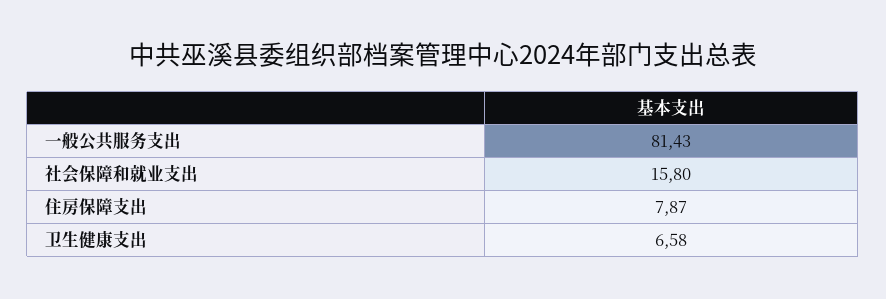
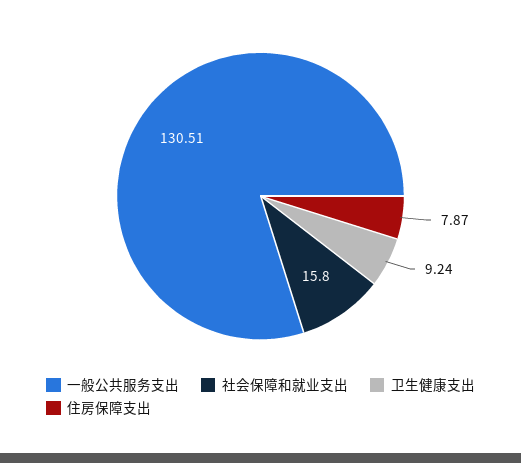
  {
-   "一般公共服务支出": 81.43,
+   "一般公共服务支出": 130.51,
    "社会保障和就业支出": 15.8,
    "住房保障支出": 7.87,
-   "卫生健康支出": 6.58
+   "卫生健康支出": 9.24
  }

